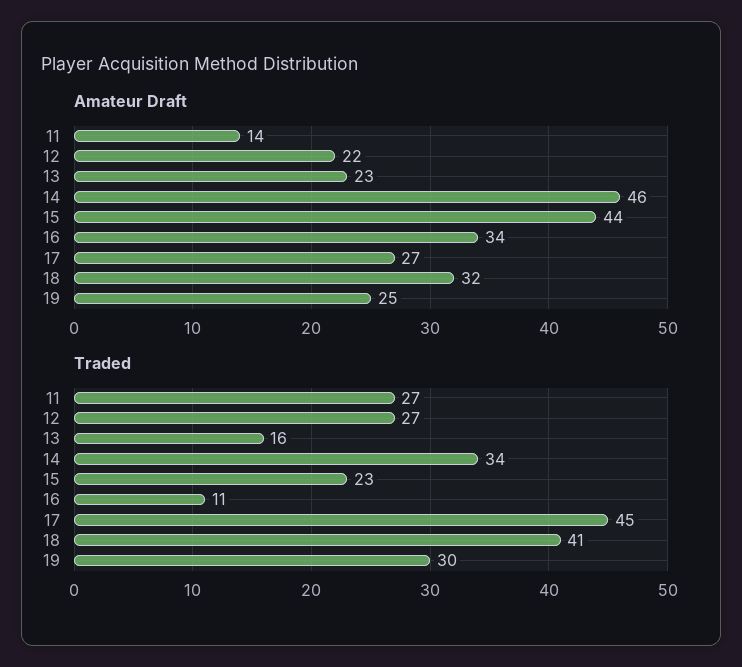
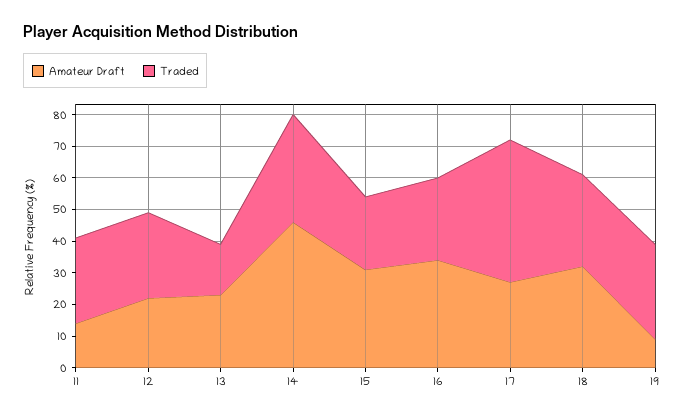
  {
    "Amateur Draft": {
      "11": 14,
      "12": 22,
      "13": 23,
      "14": 46,
-     "15": 44,
+     "15": 30,
      "16": 34,
      "17": 27,
      "18": 32,
-     "19": 25
+     "19": 10
    },
    "Traded": {
      "11": 27,
      "12": 27,
      "13": 16,
      "14": 34,
      "15": 23,
-     "16": 11,
+     "16": 25,
      "17": 45,
-     "18": 41,
+     "18": 30,
      "19": 30
    }
  }

